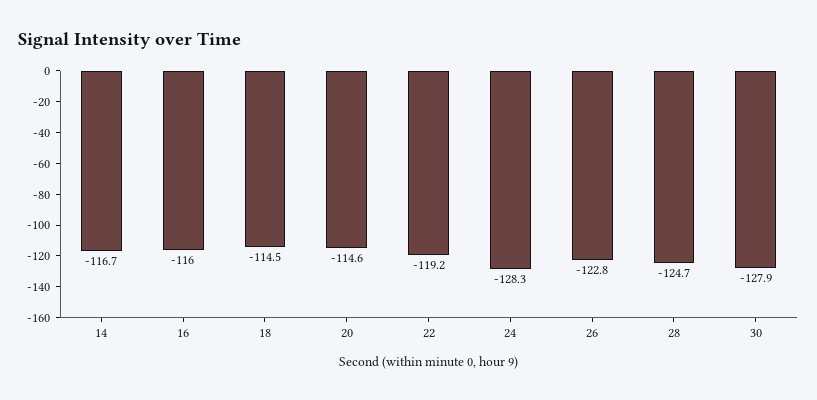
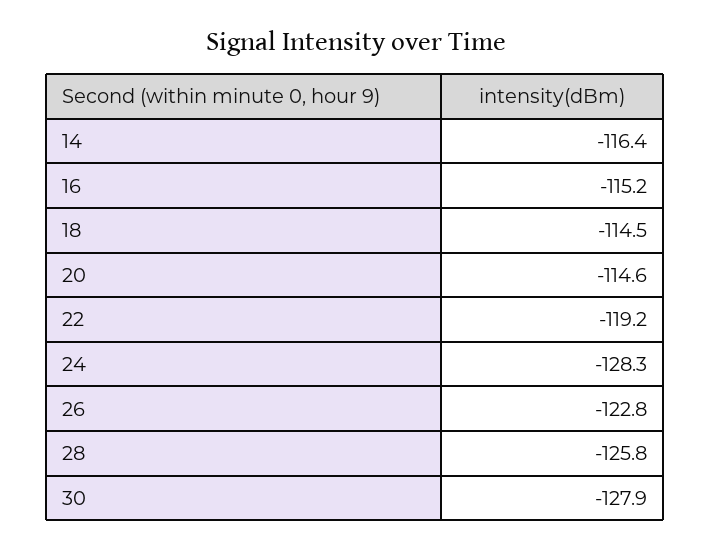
  {
-   "14": -116.7,
+   "14": -116.4,
-   "16": -116,
+   "16": -115.2,
    "18": -114.5,
    "20": -114.6,
    "22": -119.2,
    "24": -128.3,
    "26": -122.8,
-   "28": -124.7,
+   "28": -125.8,
    "30": -127.9
  }

